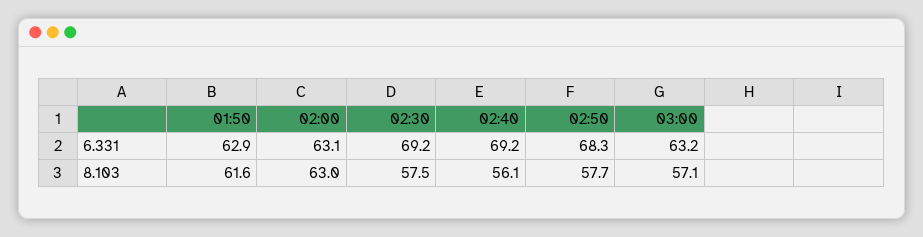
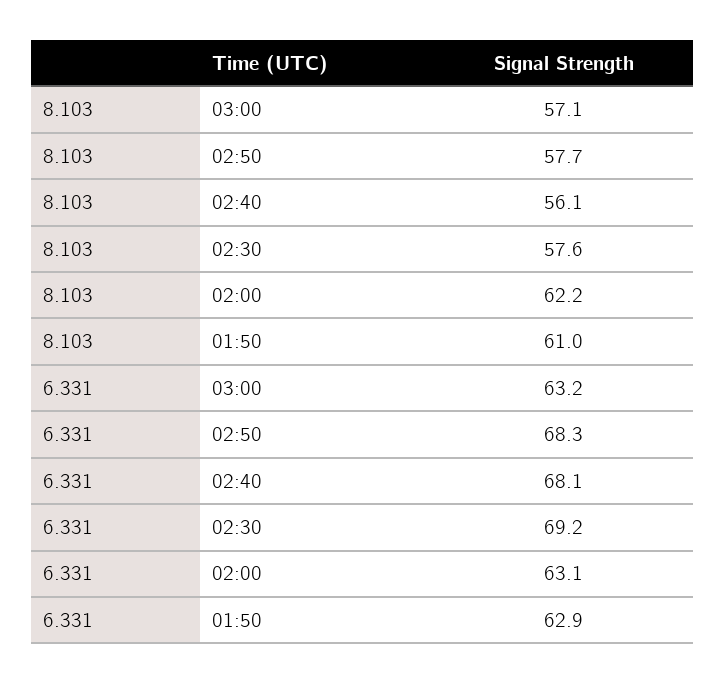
  {
    "01:50": {
      "6.331": 62.9,
-     "8.103": 61.6
+     "8.103": 61
    },
    "02:00": {
      "6.331": 63.1,
-     "8.103": 63
+     "8.103": 62.2
    },
    "02:30": {
      "6.331": 69.2,
-     "8.103": 57.5
+     "8.103": 57.6
    },
    "02:40": {
-     "6.331": 69.2,
+     "6.331": 68.1,
      "8.103": 56.1
    },
    "02:50": {
      "6.331": 68.3,
      "8.103": 57.7
    },
    "03:00": {
      "6.331": 63.2,
      "8.103": 57.1
    }
  }

